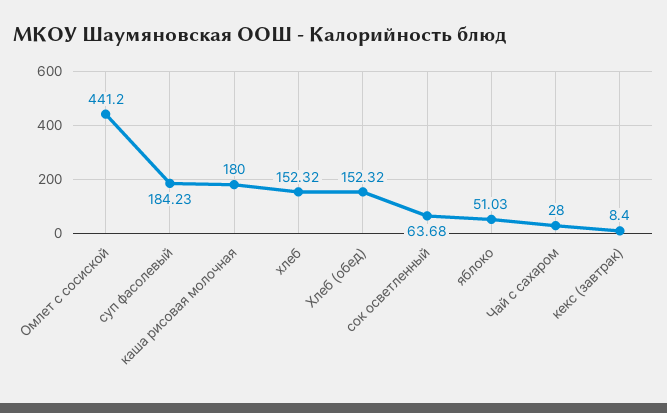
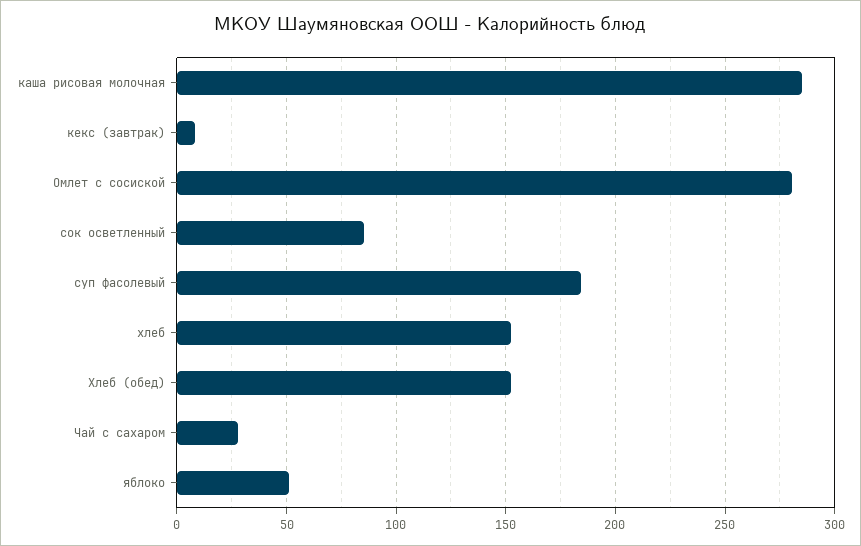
  {
-   "Омлет с сосиской": 441.2,
+   "Омлет с сосиской": 280,
    "суп фасолевый": 184.23,
-   "каша рисовая молочная": 180,
+   "каша рисовая молочная": 285,
    "хлеб": 152.32,
    "Хлеб (обед)": 152.32,
-   "сок осветленный": 63.68,
+   "сок осветленный": 85,
    "яблоко": 51.03,
    "Чай с сахаром": 28,
    "кекс (завтрак)": 8.4
  }

